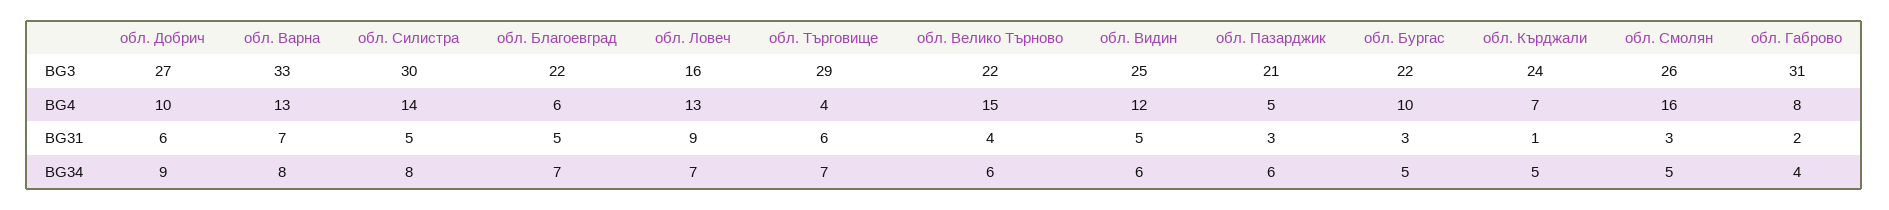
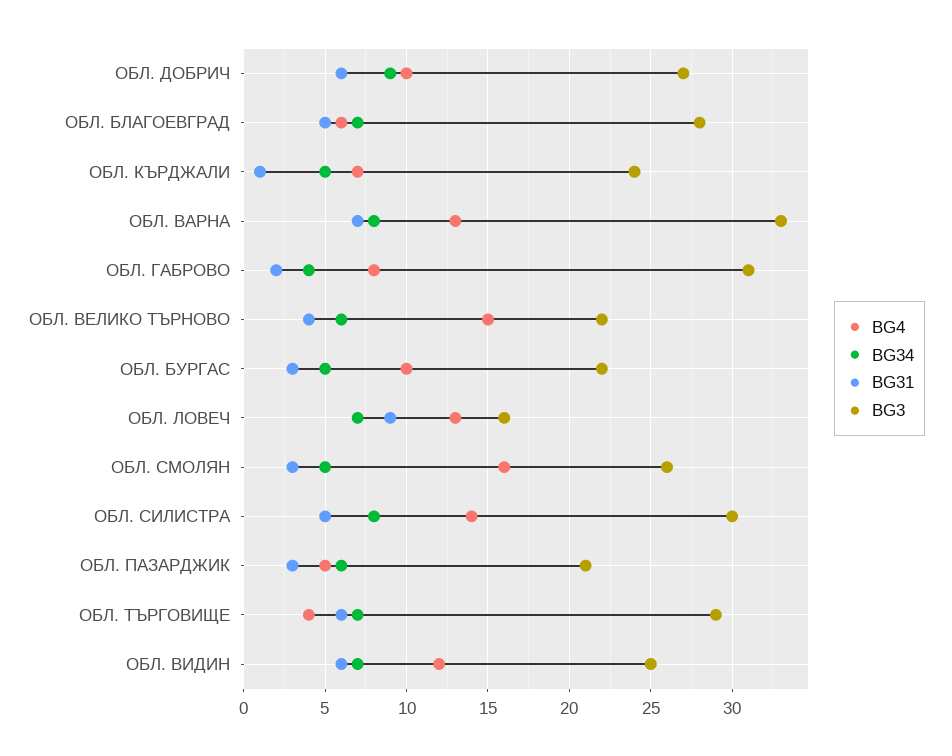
  {
    "BG3": {
      "обл. Добрич": 27,
      "обл. Варна": 33,
      "обл. Силистра": 30,
-     "обл. Благоевград": 22,
+     "обл. Благоевград": 28,
      "обл. Ловеч": 16,
      "обл. Търговище": 29,
      "обл. Велико Търново": 22,
      "обл. Видин": 25,
      "обл. Пазарджик": 21,
      "обл. Бургас": 22,
      "обл. Кърджали": 24,
      "обл. Смолян": 26,
      "обл. Габрово": 31
    },
    "BG4": {
      "обл. Добрич": 10,
      "обл. Варна": 13,
      "обл. Силистра": 14,
      "обл. Благоевград": 6,
      "обл. Ловеч": 13,
      "обл. Търговище": 4,
      "обл. Велико Търново": 15,
      "обл. Видин": 12,
      "обл. Пазарджик": 5,
      "обл. Бургас": 10,
      "обл. Кърджали": 7,
      "обл. Смолян": 16,
      "обл. Габрово": 8
    },
    "BG31": {
      "обл. Добрич": 6,
      "обл. Варна": 7,
      "обл. Силистра": 5,
      "обл. Благоевград": 5,
      "обл. Ловеч": 9,
      "обл. Търговище": 6,
      "обл. Велико Търново": 4,
-     "обл. Видин": 5,
+     "обл. Видин": 6,
      "обл. Пазарджик": 3,
      "обл. Бургас": 3,
      "обл. Кърджали": 1,
      "обл. Смолян": 3,
      "обл. Габрово": 2
    },
    "BG34": {
      "обл. Добрич": 9,
      "обл. Варна": 8,
      "обл. Силистра": 8,
      "обл. Благоевград": 7,
      "обл. Ловеч": 7,
      "обл. Търговище": 7,
      "обл. Велико Търново": 6,
-     "обл. Видин": 6,
+     "обл. Видин": 7,
      "обл. Пазарджик": 6,
      "обл. Бургас": 5,
      "обл. Кърджали": 5,
      "обл. Смолян": 5,
      "обл. Габрово": 4
    }
  }

